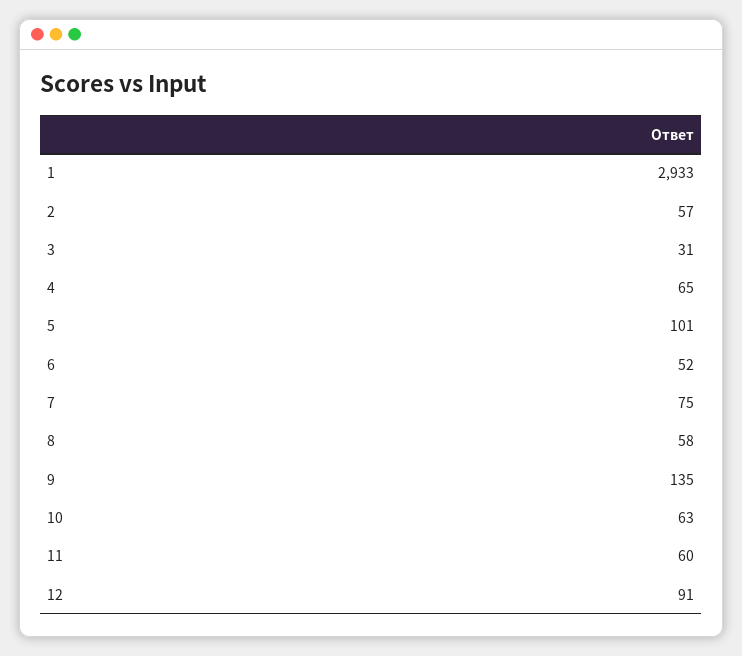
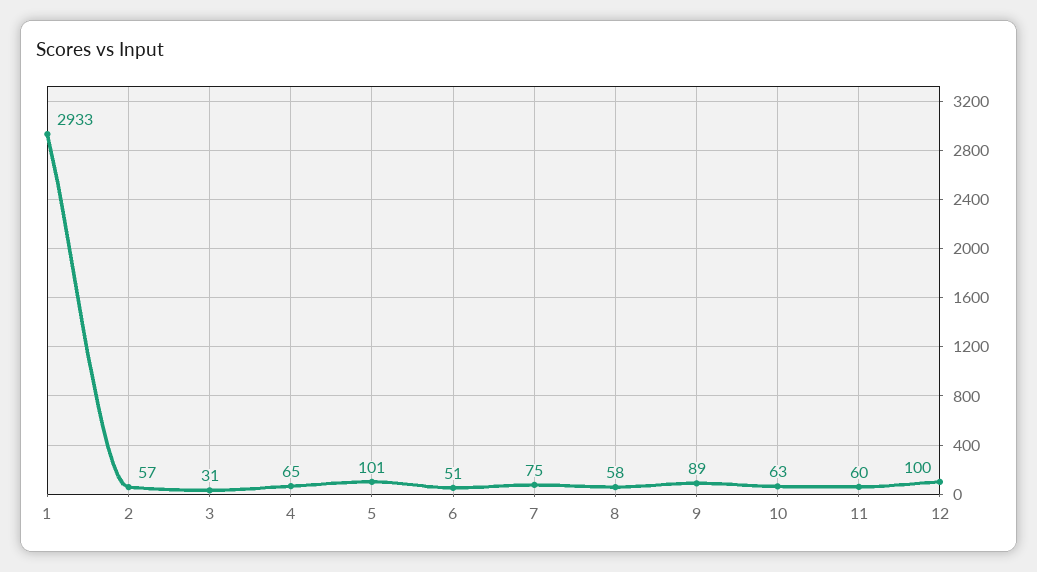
  {
    "1": 2933,
    "2": 57,
    "3": 31,
    "4": 65,
    "5": 101,
-   "6": 52,
+   "6": 51,
    "7": 75,
    "8": 58,
-   "9": 135,
+   "9": 89,
    "10": 63,
    "11": 60,
-   "12": 91
+   "12": 100
  }

